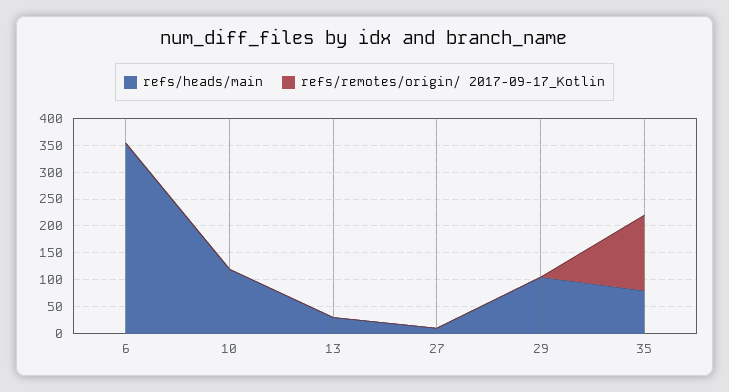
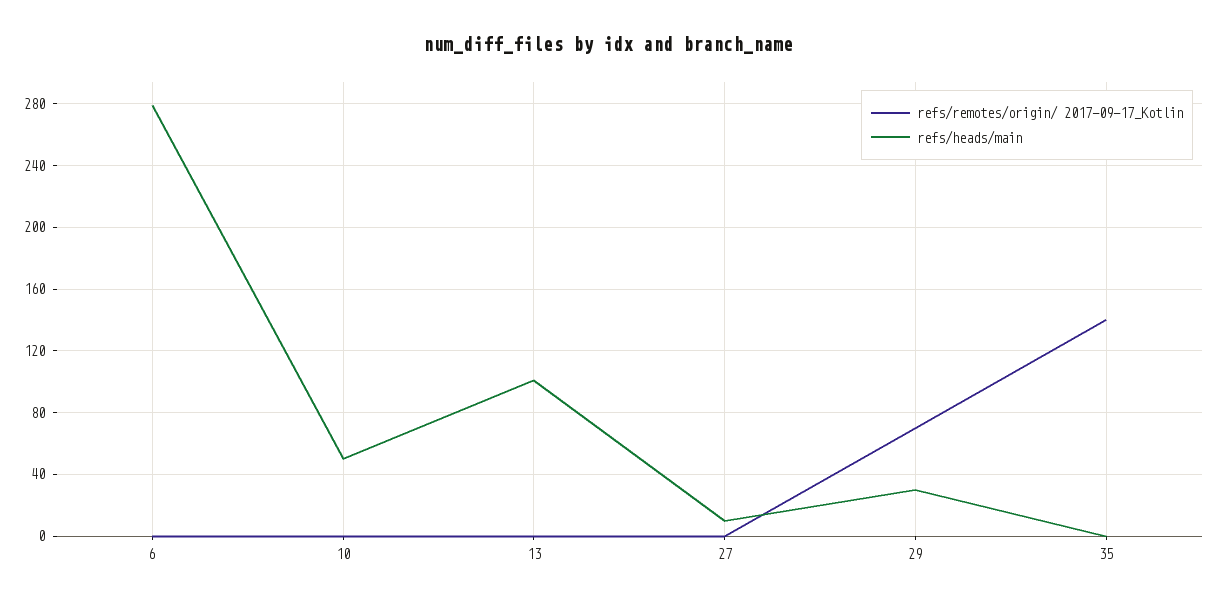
  {
    "refs/heads/main": {
-     "6": 350,
+     "6": 280,
-     "10": 125,
+     "10": 50,
-     "13": 25,
+     "13": 100,
      "27": 10,
-     "29": 100,
+     "29": 30,
-     "35": 75
+     "35": 0
    },
    "refs/remotes/origin/ 2017-09-17_Kotlin": {
      "6": 0,
      "10": 0,
      "13": 0,
      "27": 0,
-     "29": 0,
+     "29": 70,
      "35": 140
    }
  }

